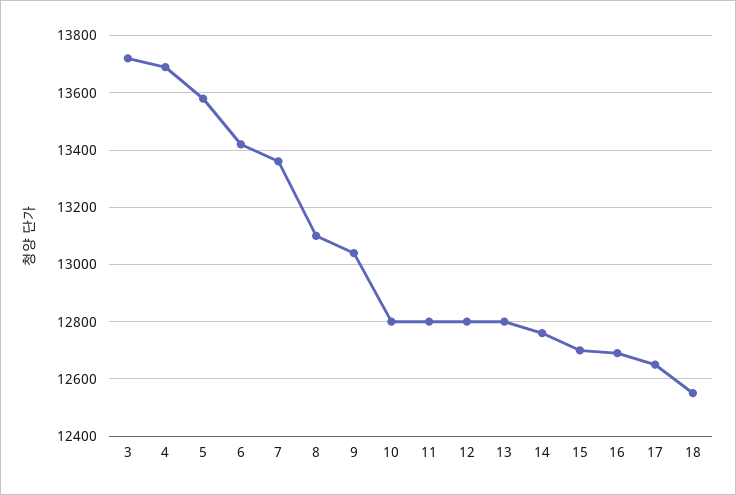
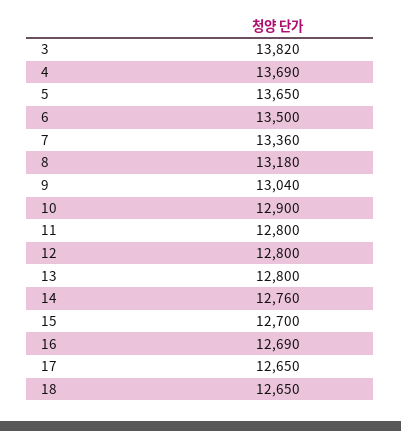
  {
-   "3": 13725,
+   "3": 13820,
    "4": 13690,
-   "5": 13575,
+   "5": 13650,
-   "6": 13425,
+   "6": 13500,
    "7": 13360,
-   "8": 13100,
+   "8": 13180,
    "9": 13040,
-   "10": 12800,
+   "10": 12900,
    "11": 12800,
    "12": 12800,
    "13": 12800,
    "14": 12760,
    "15": 12700,
    "16": 12690,
    "17": 12650,
-   "18": 12550
+   "18": 12650
  }

